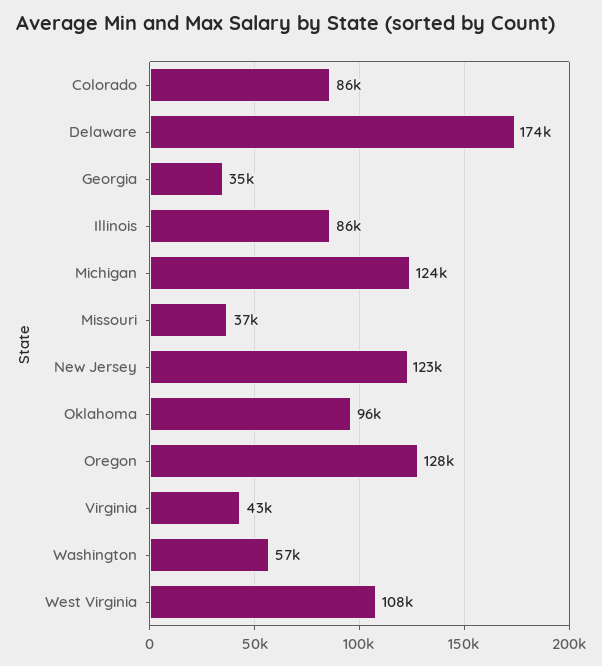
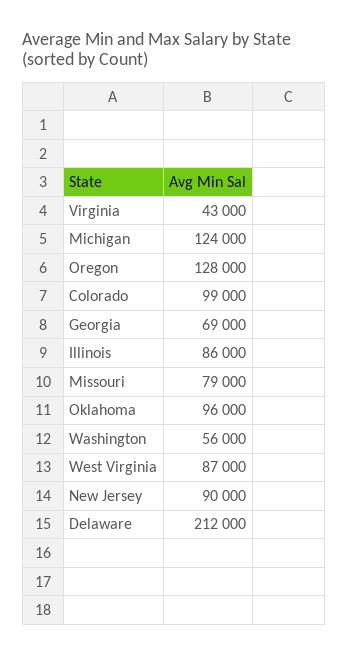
  {
-   "Colorado": 86000,
+   "Colorado": 99000,
-   "Delaware": 174000,
+   "Delaware": 212000,
-   "Georgia": 35000,
+   "Georgia": 69000,
    "Illinois": 86000,
    "Michigan": 124000,
-   "Missouri": 37000,
+   "Missouri": 79000,
-   "New Jersey": 123000,
+   "New Jersey": 90000,
    "Oklahoma": 96000,
    "Oregon": 128000,
    "Virginia": 43000,
-   "Washington": 57000,
+   "Washington": 56000,
-   "West Virginia": 108000
+   "West Virginia": 87000
  }

